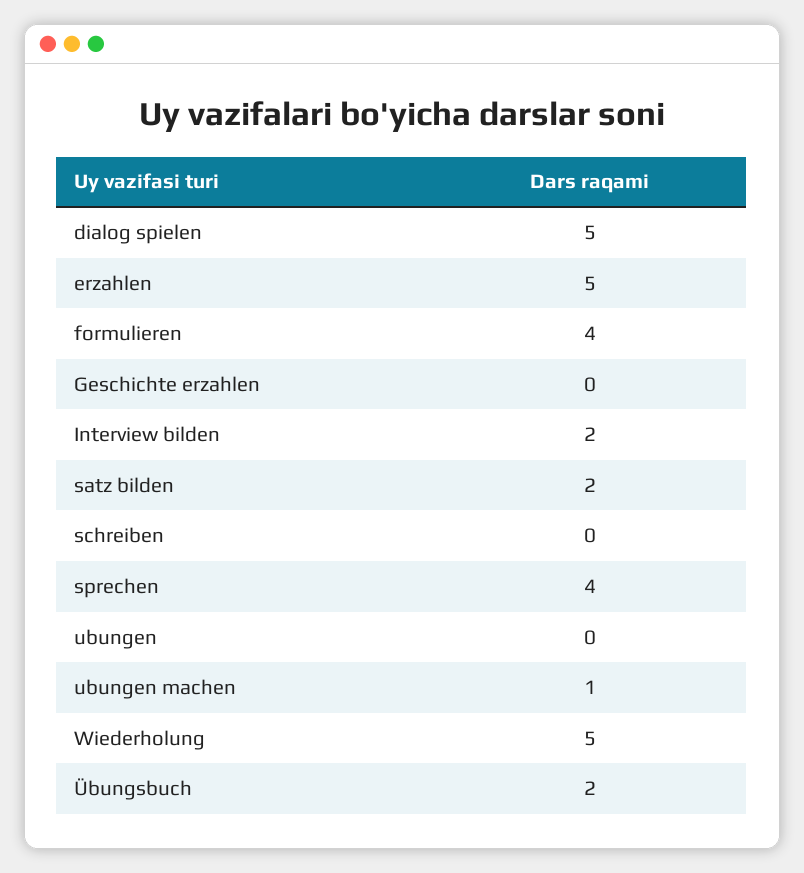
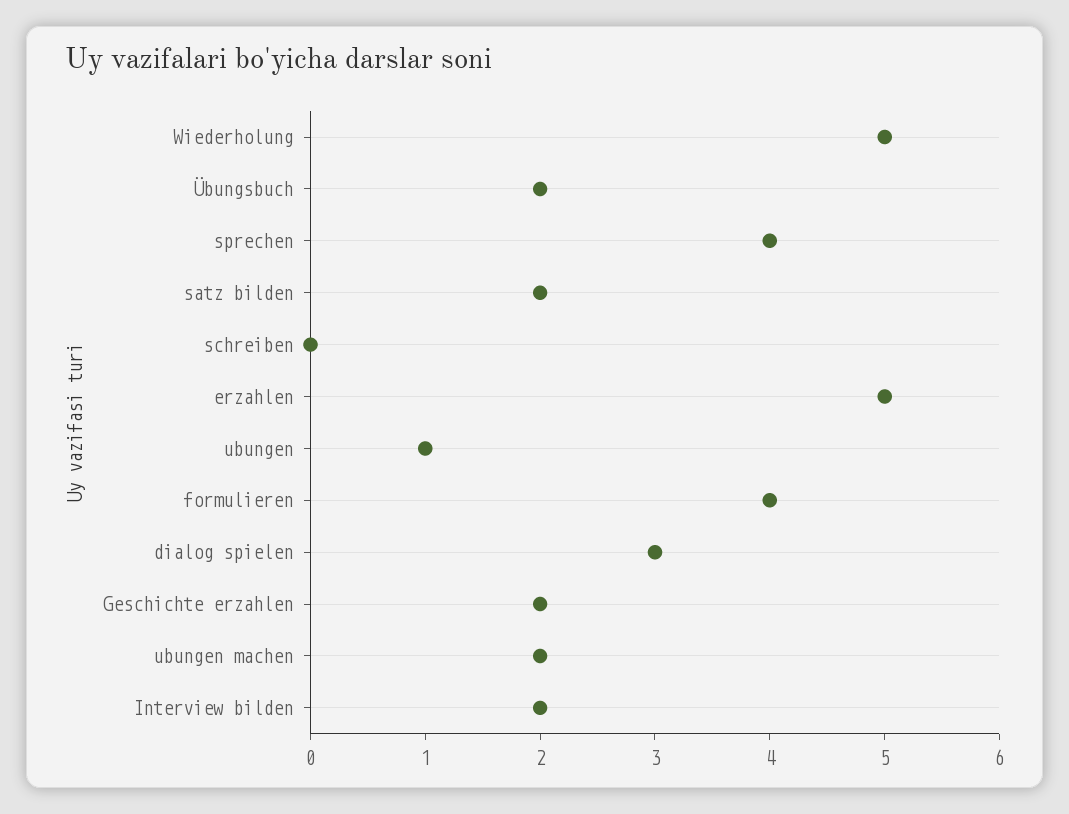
  {
-   "dialog spielen": 5,
+   "dialog spielen": 3,
    "erzahlen": 5,
    "formulieren": 4,
-   "Geschichte erzahlen": 0,
+   "Geschichte erzahlen": 2,
    "Interview bilden": 2,
    "satz bilden": 2,
    "schreiben": 0,
    "sprechen": 4,
-   "ubungen": 0,
+   "ubungen": 1,
-   "ubungen machen": 1,
+   "ubungen machen": 2,
    "Wiederholung": 5,
    "Übungsbuch": 2
  }

